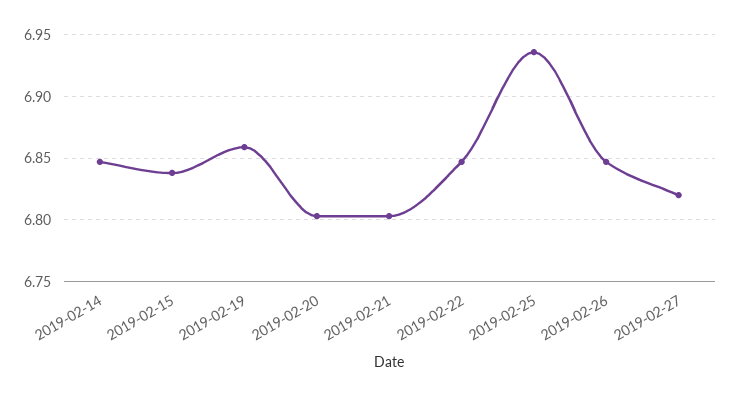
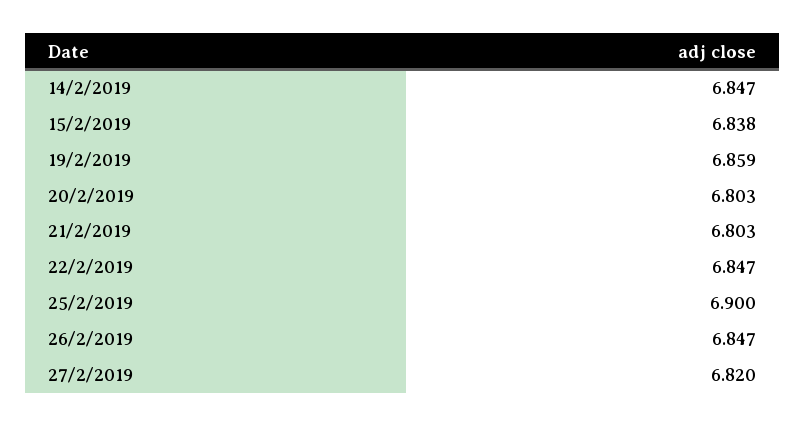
  {
    "2019-02-14": 6.847,
    "2019-02-15": 6.838,
    "2019-02-19": 6.859,
    "2019-02-20": 6.803,
    "2019-02-21": 6.803,
    "2019-02-22": 6.847,
-   "2019-02-25": 6.935,
+   "2019-02-25": 6.9,
    "2019-02-26": 6.847,
    "2019-02-27": 6.82
  }

